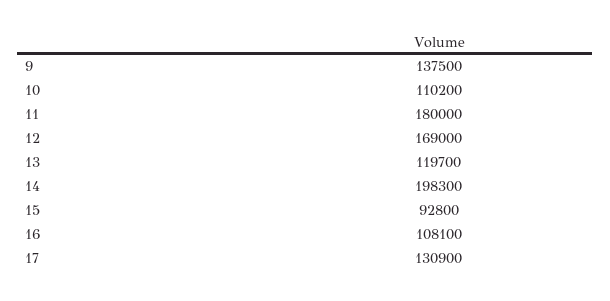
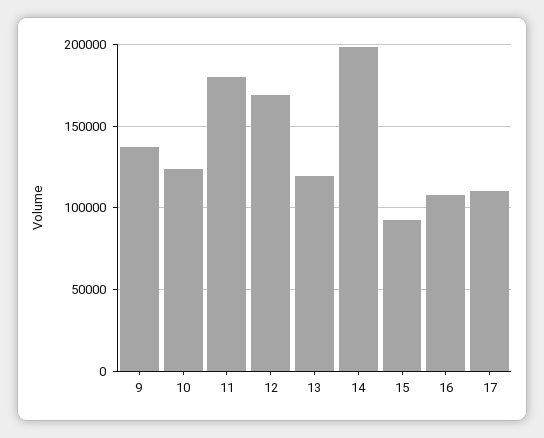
  {
    "9": 137500,
-   "10": 110200,
+   "10": 125000,
    "11": 180000,
    "12": 169000,
    "13": 119700,
    "14": 198300,
    "15": 92800,
    "16": 108100,
-   "17": 130900
+   "17": 110000
  }

